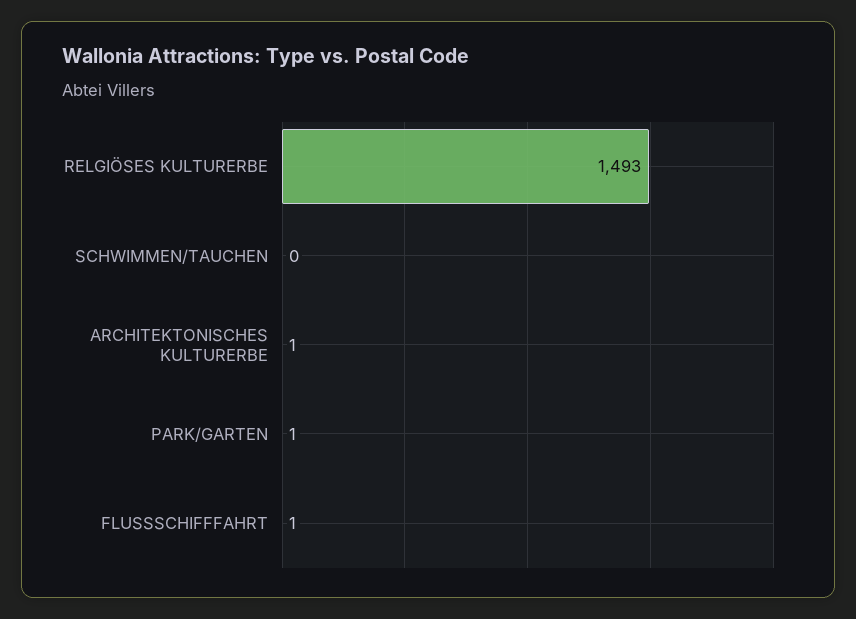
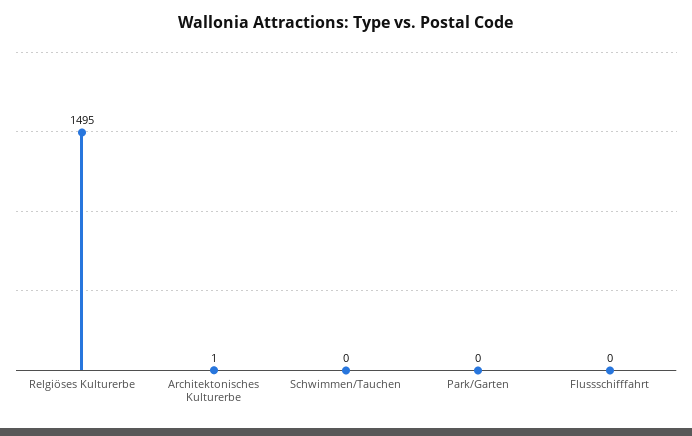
  {
-   "RELGIÖSES KULTURERBE": 1493,
+   "RELGIÖSES KULTURERBE": 1495,
    "SCHWIMMEN/TAUCHEN": 0,
    "ARCHITEKTONISCHES KULTURERBE": 1,
-   "PARK/GARTEN": 1,
+   "PARK/GARTEN": 0,
-   "FLUSSSCHIFFFAHRT": 1
+   "FLUSSSCHIFFFAHRT": 0
  }

